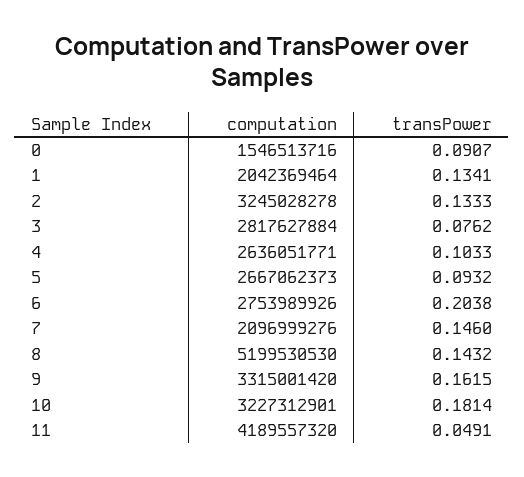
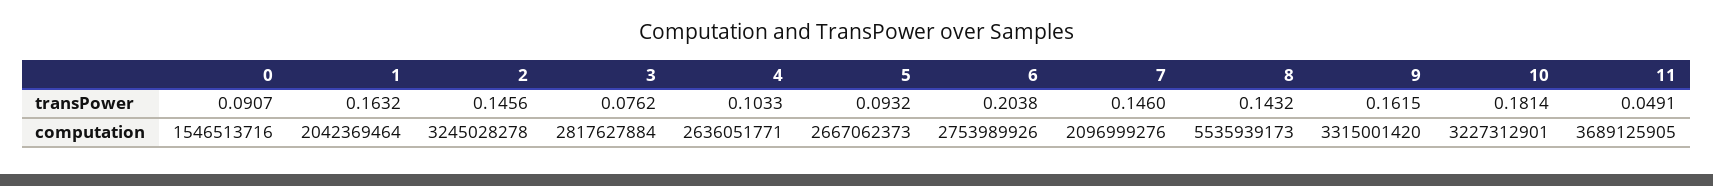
  {
    "computation": {
      "0": 1546513716,
      "1": 2042369464,
      "2": 3245028278,
      "3": 2817627884,
      "4": 2636051771,
      "5": 2667062373,
      "6": 2753989926,
      "7": 2096999276,
-     "8": 5199530530,
+     "8": 5535939173,
      "9": 3315001420,
      "10": 3227312901,
-     "11": 4189557320
+     "11": 3689125905
    },
    "transPower": {
      "0": 0.0907,
-     "1": 0.1341,
+     "1": 0.1632,
-     "2": 0.1333,
+     "2": 0.1456,
      "3": 0.0762,
      "4": 0.1033,
      "5": 0.0932,
      "6": 0.2038,
      "7": 0.146,
      "8": 0.1432,
      "9": 0.1615,
      "10": 0.1814,
      "11": 0.0491
    }
  }

